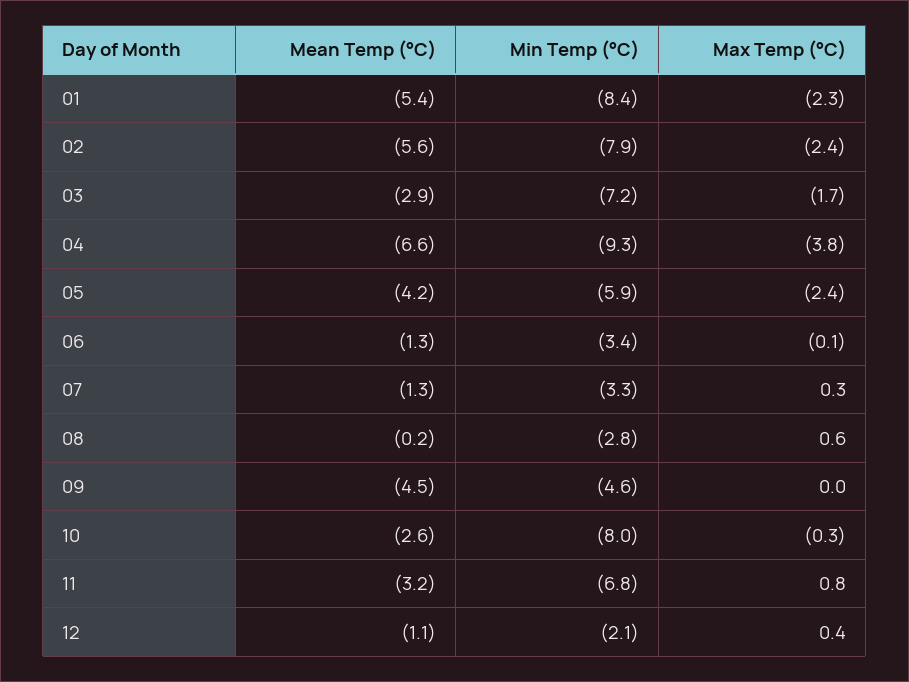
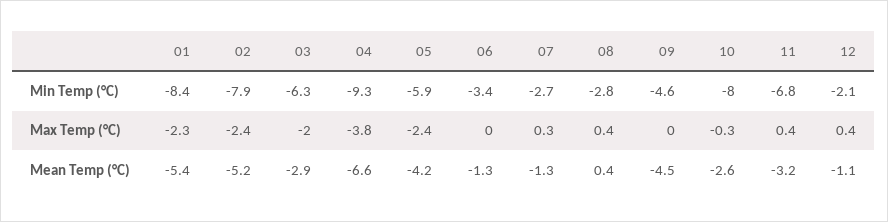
  {
    "Mean Temp (°C)": {
      "01": -5.4,
-     "02": -5.6,
+     "02": -5.2,
      "03": -2.9,
      "04": -6.6,
      "05": -4.2,
      "06": -1.3,
      "07": -1.3,
-     "08": -0.2,
+     "08": 0.4,
      "09": -4.5,
      "10": -2.6,
      "11": -3.2,
      "12": -1.1
    },
    "Min Temp (°C)": {
      "01": -8.4,
      "02": -7.9,
-     "03": -7.2,
+     "03": -6.3,
      "04": -9.3,
      "05": -5.9,
      "06": -3.4,
-     "07": -3.3,
+     "07": -2.7,
      "08": -2.8,
      "09": -4.6,
      "10": -8,
      "11": -6.8,
      "12": -2.1
    },
    "Max Temp (°C)": {
      "01": -2.3,
      "02": -2.4,
-     "03": -1.7,
+     "03": -2,
      "04": -3.8,
      "05": -2.4,
-     "06": -0.1,
+     "06": 0,
      "07": 0.3,
-     "08": 0.6,
+     "08": 0.4,
      "09": 0,
      "10": -0.3,
-     "11": 0.8,
+     "11": 0.4,
      "12": 0.4
    }
  }

